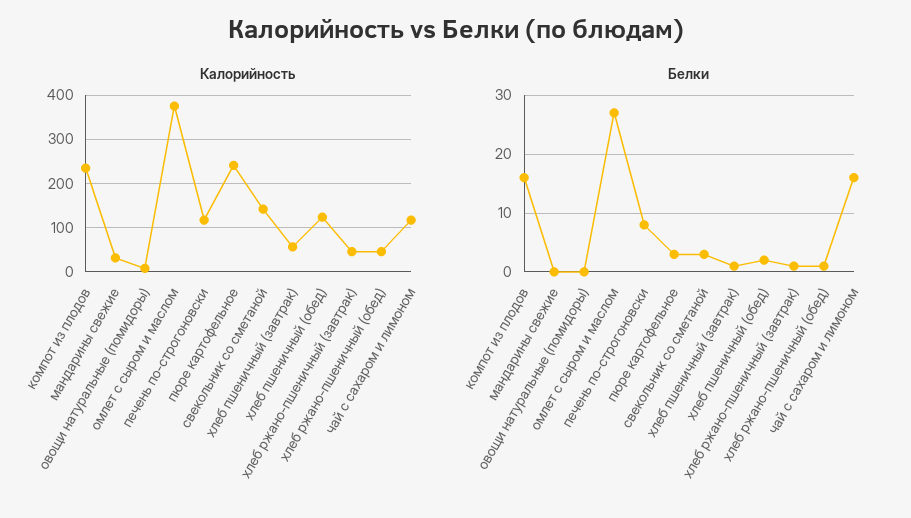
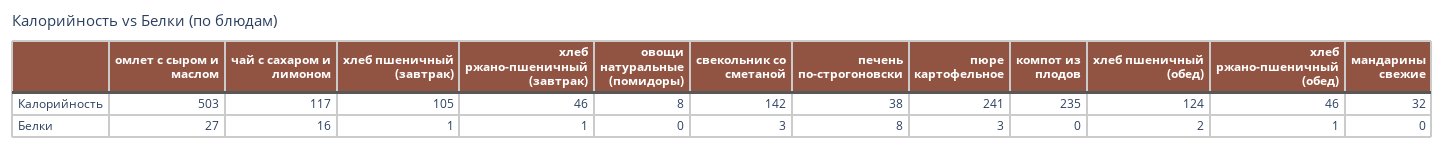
  {
    "Калорийность": {
      "компот из плодов": 235,
      "мандарины свежие": 32,
      "овощи натуральные (помидоры)": 8,
-     "омлет с сыром и маслом": 380,
+     "омлет с сыром и маслом": 503,
-     "печень по-строгоновски": 120,
+     "печень по-строгоновски": 38,
      "пюре картофельное": 241,
      "свекольник со сметаной": 142,
-     "хлеб пшеничный (завтрак)": 60,
+     "хлеб пшеничный (завтрак)": 105,
      "хлеб пшеничный (обед)": 124,
      "хлеб ржано-пшеничный (завтрак)": 46,
      "хлеб ржано-пшеничный (обед)": 46,
      "чай с сахаром и лимоном": 117
    },
    "Белки": {
-     "компот из плодов": 15,
+     "компот из плодов": 0,
      "мандарины свежие": 0,
      "овощи натуральные (помидоры)": 0,
      "омлет с сыром и маслом": 27,
      "печень по-строгоновски": 8,
      "пюре картофельное": 3,
      "свекольник со сметаной": 3,
      "хлеб пшеничный (завтрак)": 1,
      "хлеб пшеничный (обед)": 2,
      "хлеб ржано-пшеничный (завтрак)": 1,
      "хлеб ржано-пшеничный (обед)": 1,
      "чай с сахаром и лимоном": 16
    }
  }

